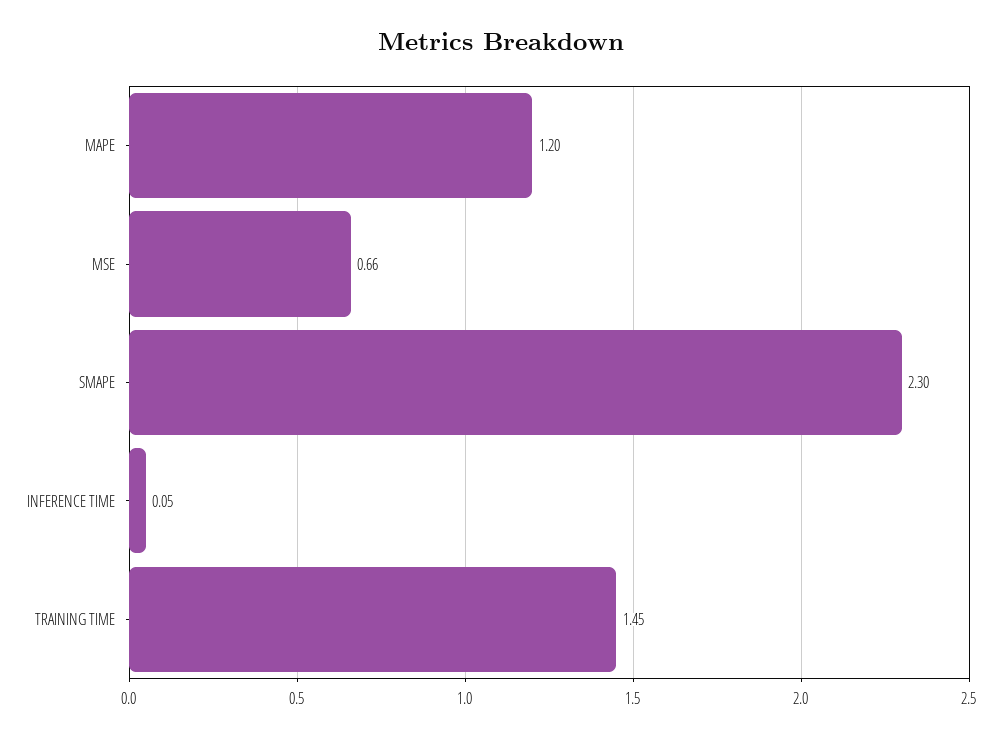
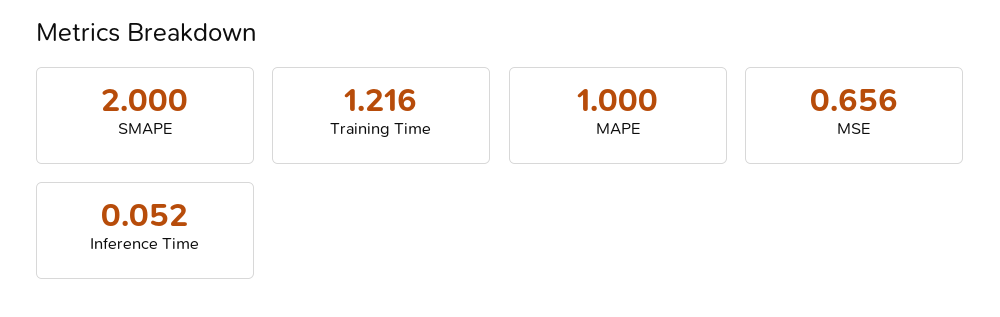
  {
-   "MAPE": 1.2,
+   "MAPE": 1,
    "MSE": 0.656,
-   "SMAPE": 2.3,
+   "SMAPE": 2,
    "INFERENCE TIME": 0.052,
-   "TRAINING TIME": 1.45
+   "TRAINING TIME": 1.216
  }

